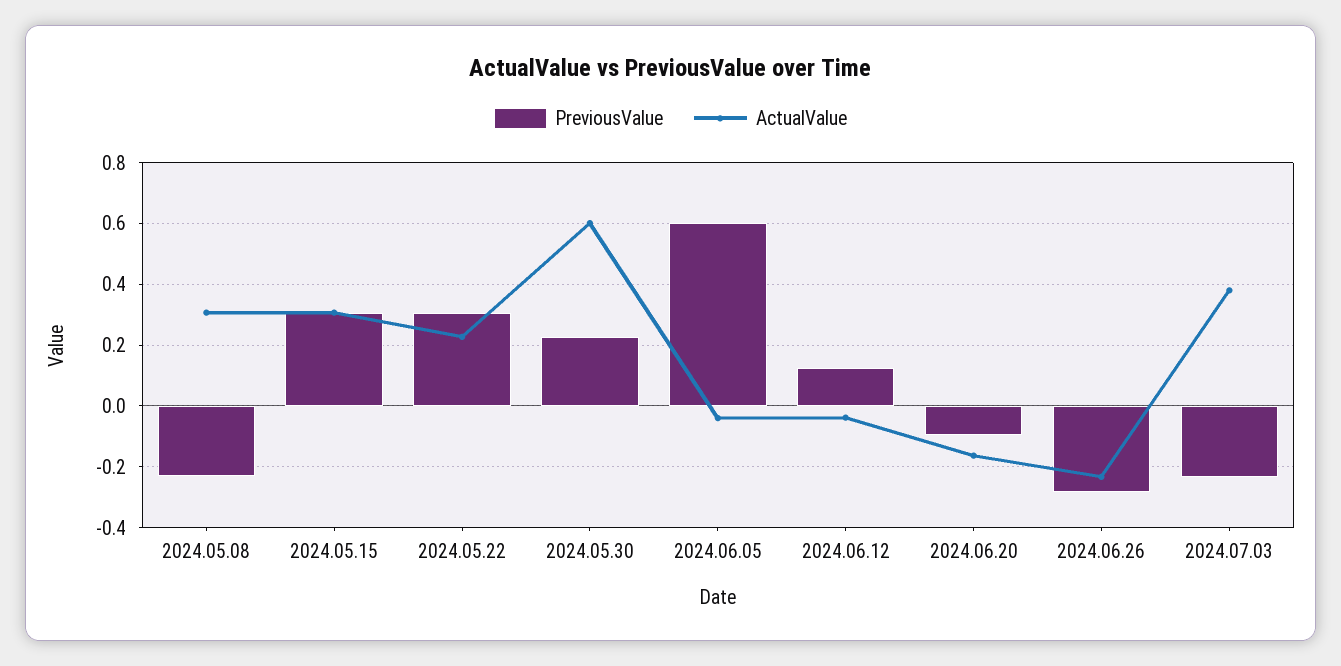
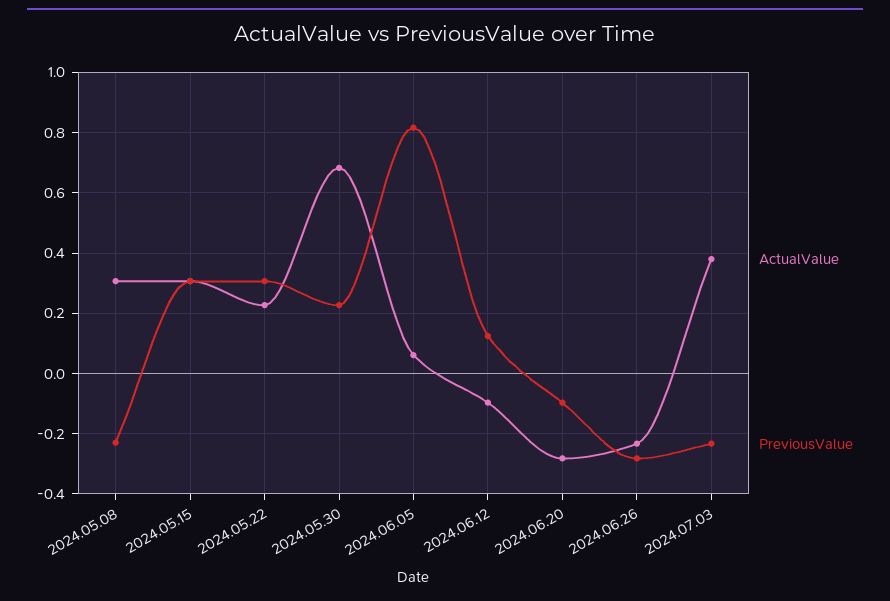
  {
    "PreviousValue": {
      "2024.05.08": -0.24,
      "2024.05.15": 0.3,
      "2024.05.22": 0.3,
      "2024.05.30": 0.22,
-     "2024.06.05": 0.6,
+     "2024.06.05": 0.82,
      "2024.06.12": 0.12,
      "2024.06.20": -0.1,
      "2024.06.26": -0.28,
      "2024.07.03": -0.24
    },
    "ActualValue": {
      "2024.05.08": 0.3,
      "2024.05.15": 0.3,
      "2024.05.22": 0.22,
-     "2024.05.30": 0.6,
+     "2024.05.30": 0.68,
-     "2024.06.05": -0.04,
+     "2024.06.05": 0.06,
-     "2024.06.12": -0.04,
+     "2024.06.12": -0.1,
-     "2024.06.20": -0.16,
+     "2024.06.20": -0.28,
      "2024.06.26": -0.24,
      "2024.07.03": 0.38
    }
  }

